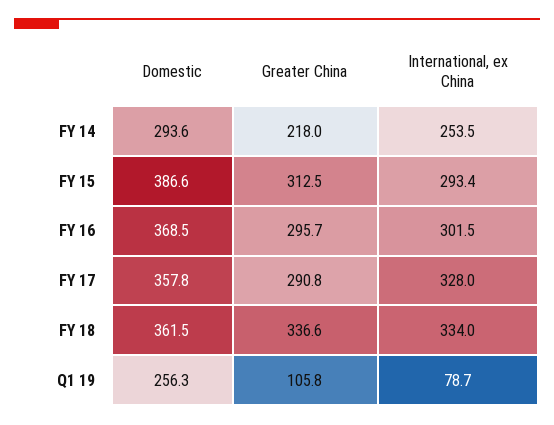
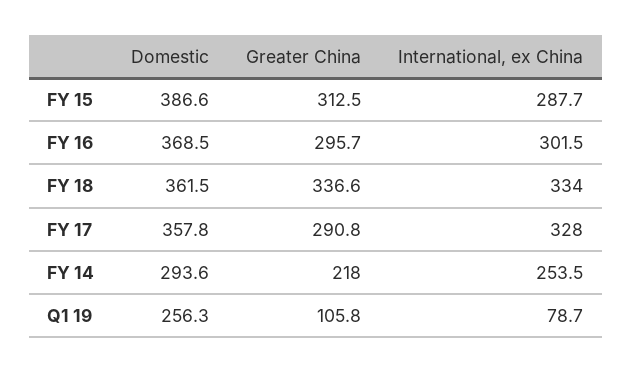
  {
    "Domestic": {
      "FY 14": 293.6,
      "FY 15": 386.6,
      "FY 16": 368.5,
      "FY 17": 357.8,
      "FY 18": 361.5,
      "Q1 19": 256.3
    },
    "Greater China": {
      "FY 14": 218,
      "FY 15": 312.5,
      "FY 16": 295.7,
      "FY 17": 290.8,
      "FY 18": 336.6,
      "Q1 19": 105.8
    },
    "International, ex China": {
      "FY 14": 253.5,
-     "FY 15": 293.4,
+     "FY 15": 287.7,
      "FY 16": 301.5,
      "FY 17": 328,
      "FY 18": 334,
      "Q1 19": 78.7
    }
  }

